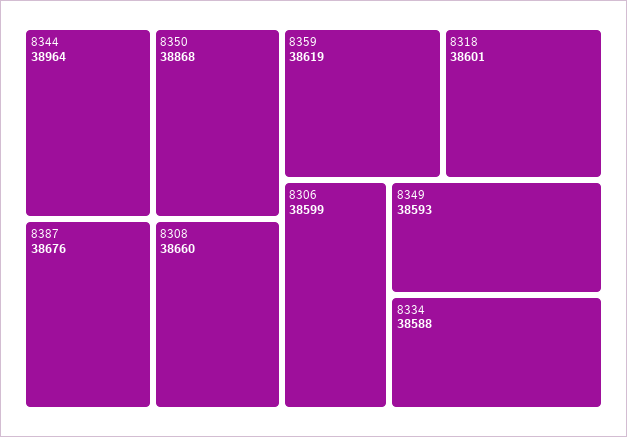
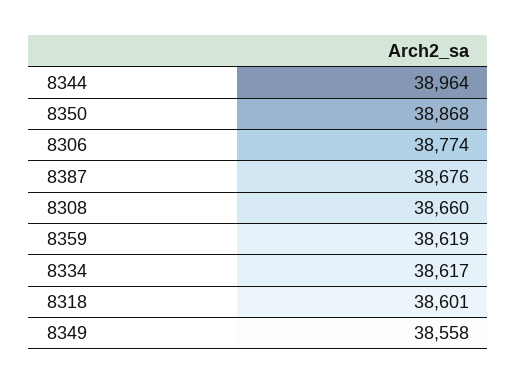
  {
    "8344": 38964,
    "8350": 38868,
    "8387": 38676,
    "8308": 38660,
    "8359": 38619,
    "8318": 38601,
-   "8306": 38599,
+   "8306": 38774,
-   "8349": 38593,
+   "8349": 38558,
-   "8334": 38588
+   "8334": 38617
  }

